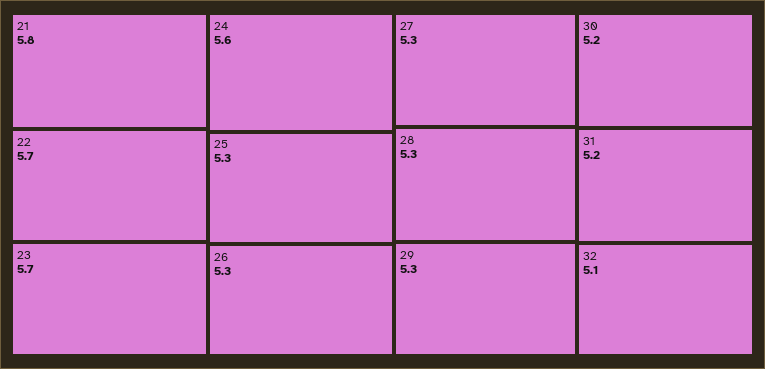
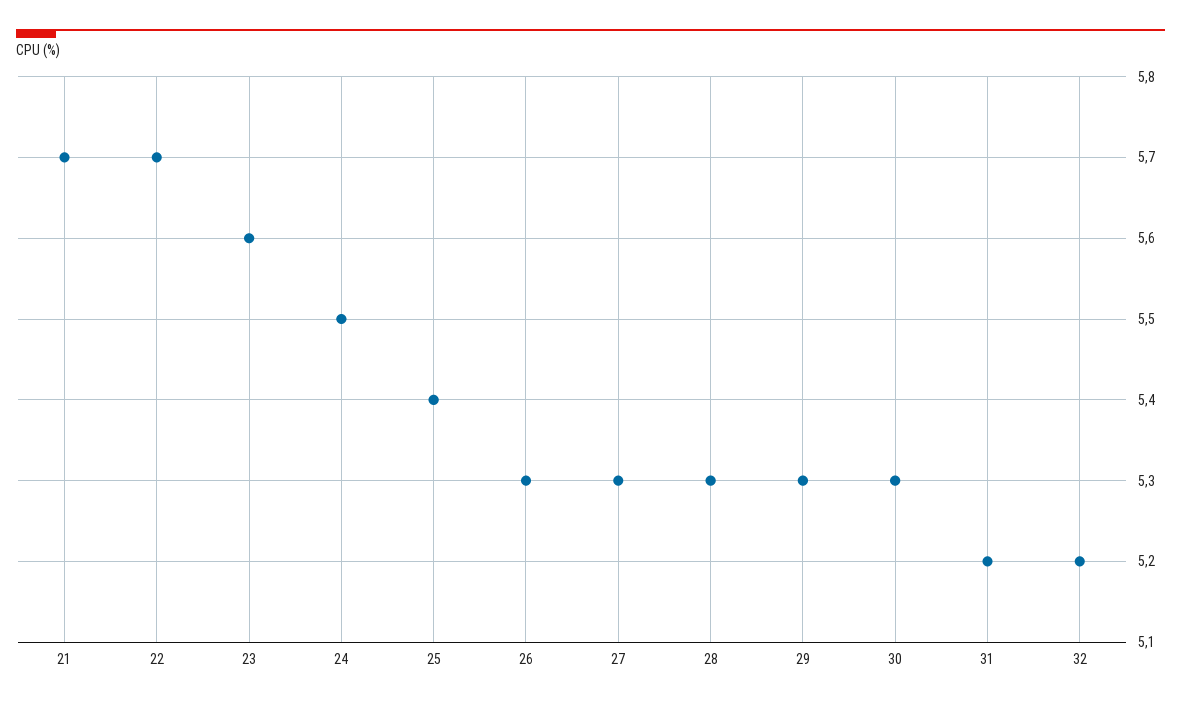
  {
-   "21": 5.8,
+   "21": 5.7,
    "22": 5.7,
-   "23": 5.7,
+   "23": 5.6,
-   "24": 5.6,
+   "24": 5.5,
-   "25": 5.3,
+   "25": 5.4,
    "26": 5.3,
    "27": 5.3,
    "28": 5.3,
    "29": 5.3,
-   "30": 5.2,
+   "30": 5.3,
    "31": 5.2,
-   "32": 5.1
+   "32": 5.2
  }

